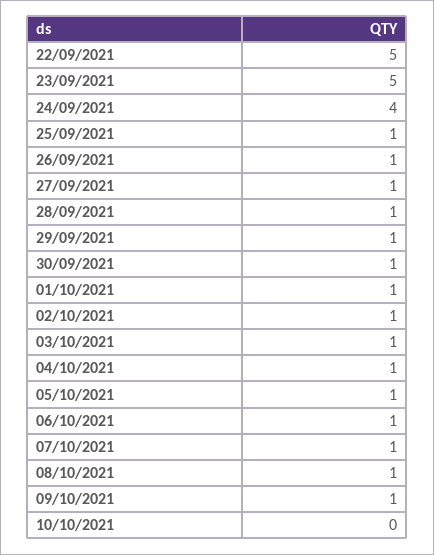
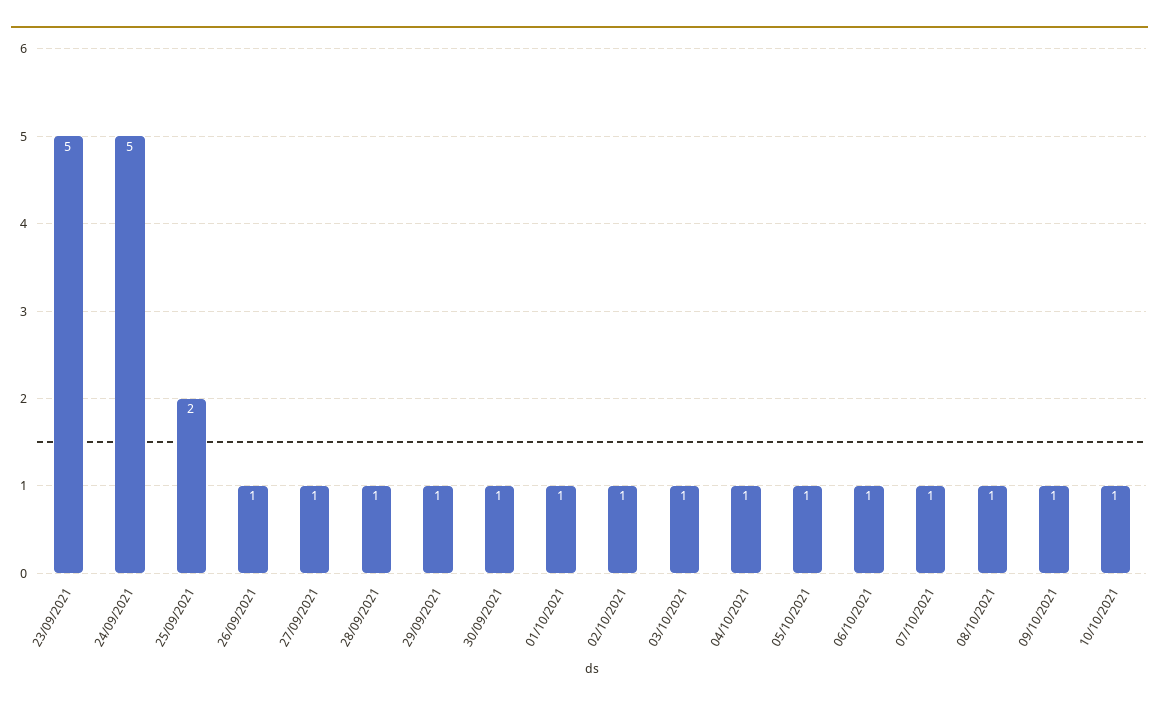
  {
-   "22/09/2021": 5,
    "23/09/2021": 5,
-   "24/09/2021": 4,
+   "24/09/2021": 5,
-   "25/09/2021": 1,
+   "25/09/2021": 2,
    "26/09/2021": 1,
    "27/09/2021": 1,
    "28/09/2021": 1,
    "29/09/2021": 1,
    "30/09/2021": 1,
    "01/10/2021": 1,
    "02/10/2021": 1,
    "03/10/2021": 1,
    "04/10/2021": 1,
    "05/10/2021": 1,
    "06/10/2021": 1,
    "07/10/2021": 1,
    "08/10/2021": 1,
    "09/10/2021": 1,
-   "10/10/2021": 0
+   "10/10/2021": 1
  }

